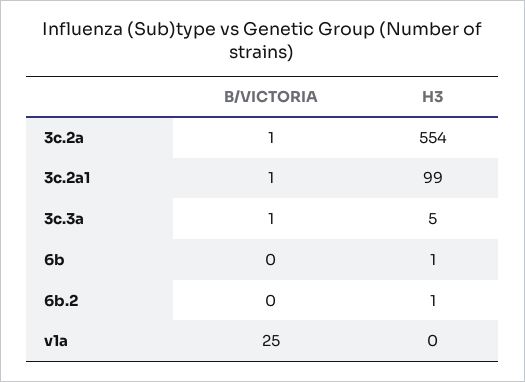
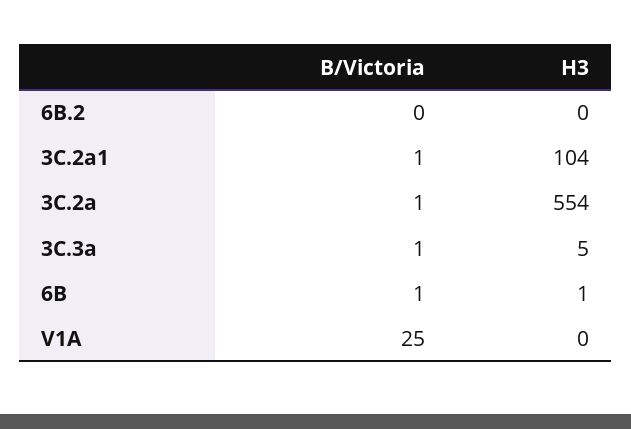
  {
    "B/VICTORIA": {
      "3c.2a": 1,
      "3c.2a1": 1,
      "3c.3a": 1,
-     "6b": 0,
+     "6b": 1,
      "6b.2": 0,
      "v1a": 25
    },
    "H3": {
      "3c.2a": 554,
-     "3c.2a1": 99,
+     "3c.2a1": 104,
      "3c.3a": 5,
      "6b": 1,
-     "6b.2": 1,
+     "6b.2": 0,
      "v1a": 0
    }
  }

